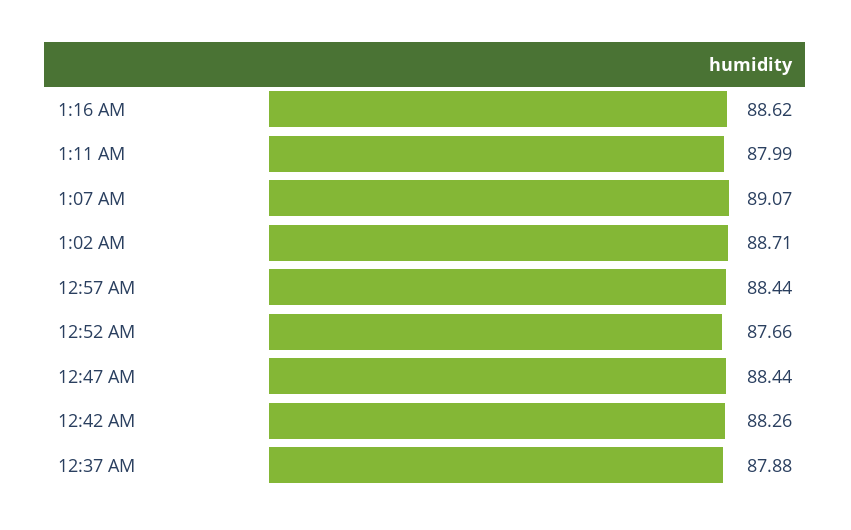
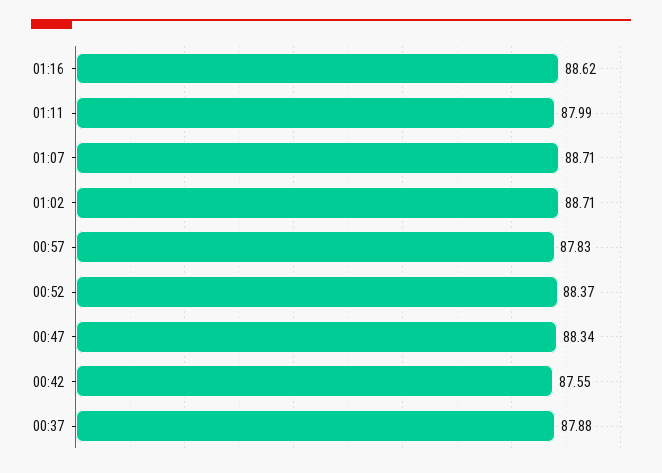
  {
    "1:16 AM": 88.62,
    "1:11 AM": 87.99,
-   "1:07 AM": 89.07,
+   "1:07 AM": 88.71,
    "1:02 AM": 88.71,
-   "12:57 AM": 88.44,
+   "12:57 AM": 87.83,
-   "12:52 AM": 87.66,
+   "12:52 AM": 88.37,
-   "12:47 AM": 88.44,
+   "12:47 AM": 88.34,
-   "12:42 AM": 88.26,
+   "12:42 AM": 87.55,
    "12:37 AM": 87.88
  }

